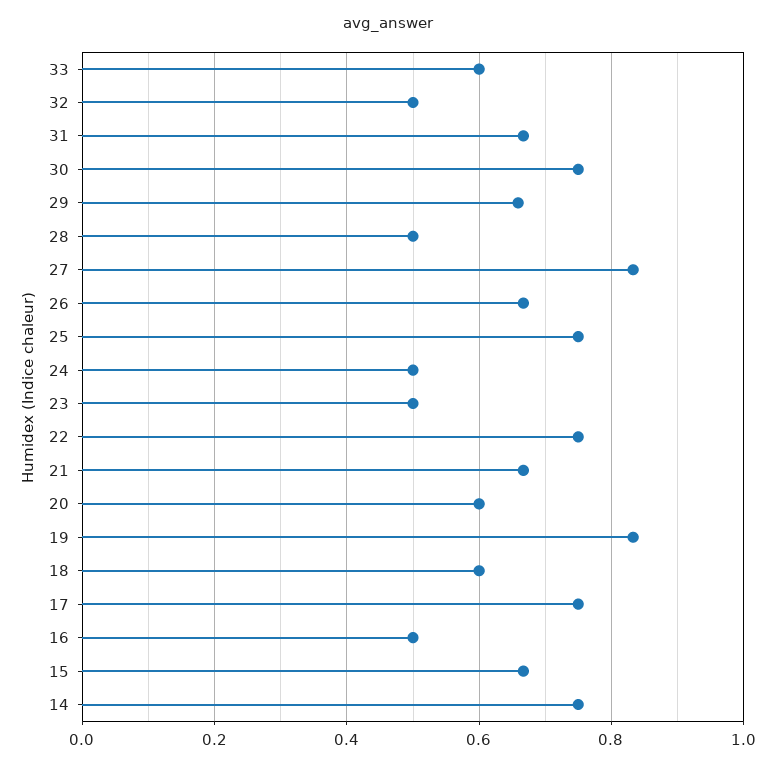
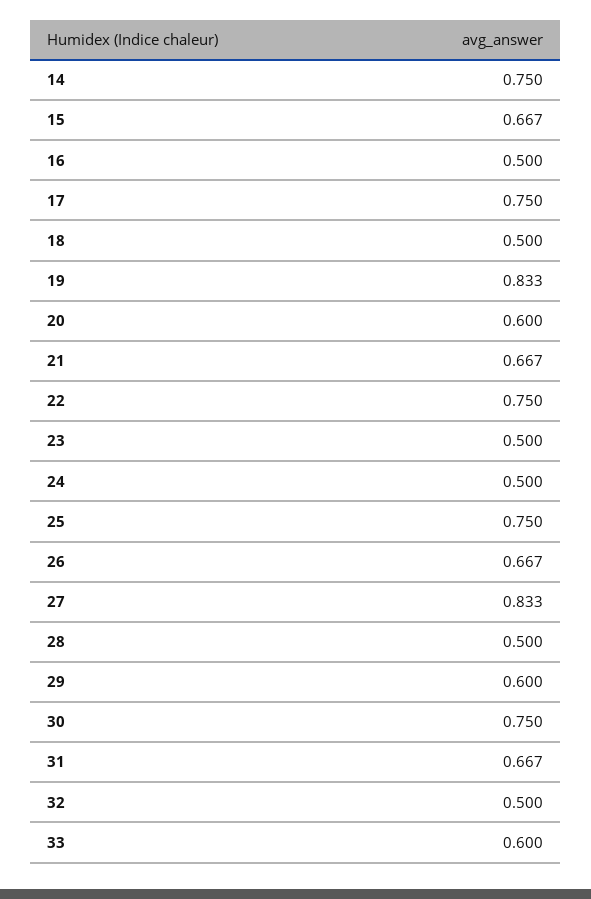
  {
    "33": 0.6,
    "32": 0.5,
    "31": 0.667,
    "30": 0.75,
-   "29": 0.66,
+   "29": 0.6,
    "28": 0.5,
    "27": 0.833,
    "26": 0.667,
    "25": 0.75,
    "24": 0.5,
    "23": 0.5,
    "22": 0.75,
    "21": 0.667,
    "20": 0.6,
    "19": 0.833,
-   "18": 0.6,
+   "18": 0.5,
    "17": 0.75,
    "16": 0.5,
    "15": 0.667,
    "14": 0.75
  }

